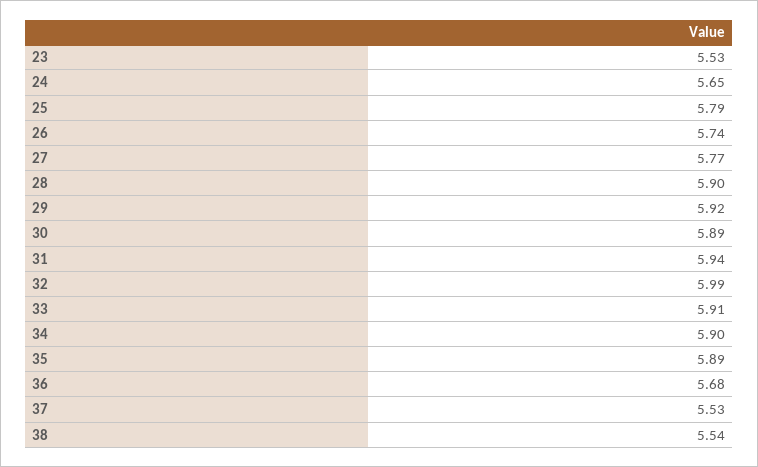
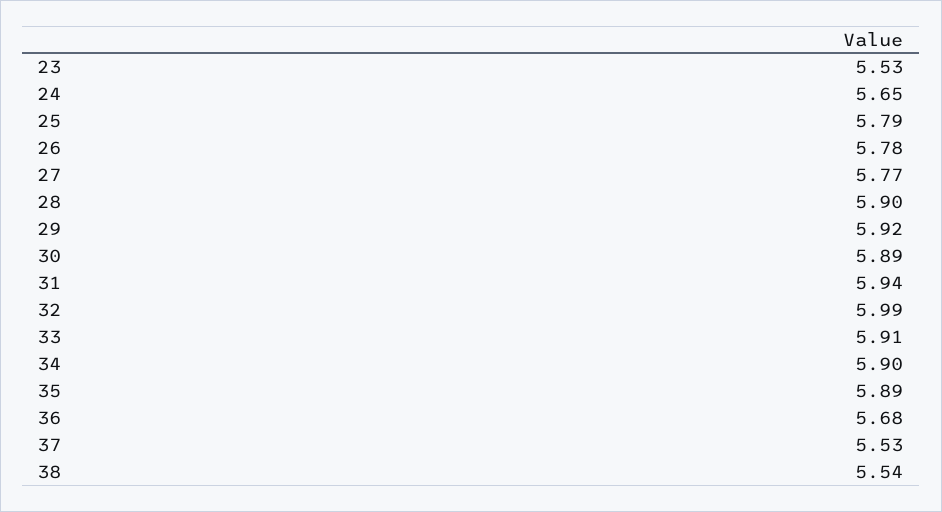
  {
    "23": 5.53,
    "24": 5.65,
    "25": 5.79,
-   "26": 5.74,
+   "26": 5.78,
    "27": 5.77,
    "28": 5.9,
    "29": 5.92,
    "30": 5.89,
    "31": 5.94,
    "32": 5.99,
    "33": 5.91,
    "34": 5.9,
    "35": 5.89,
    "36": 5.68,
    "37": 5.53,
    "38": 5.54
  }

